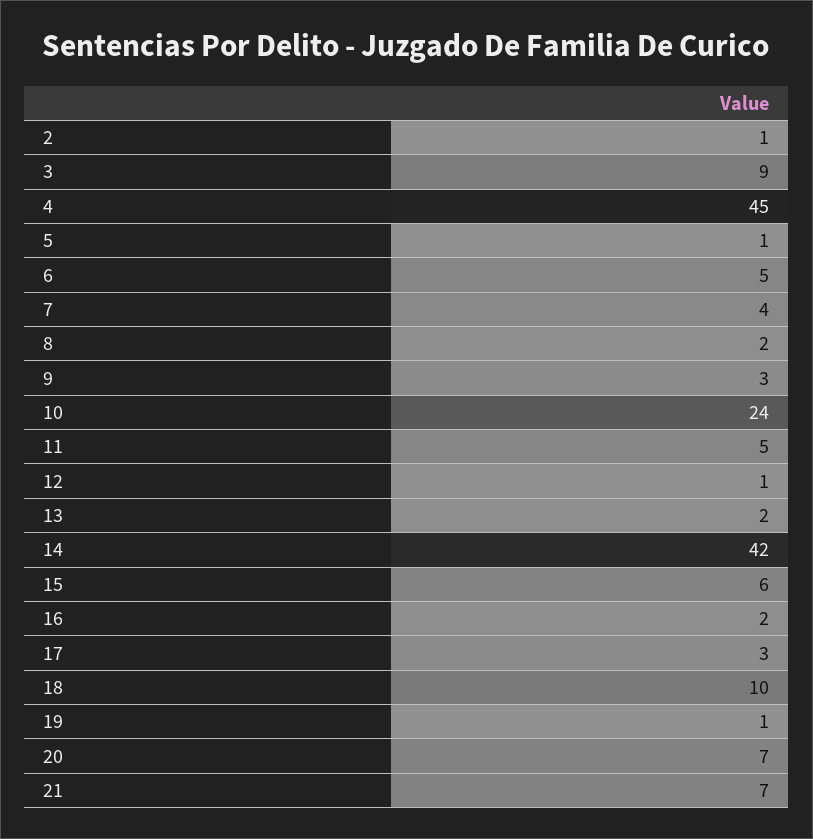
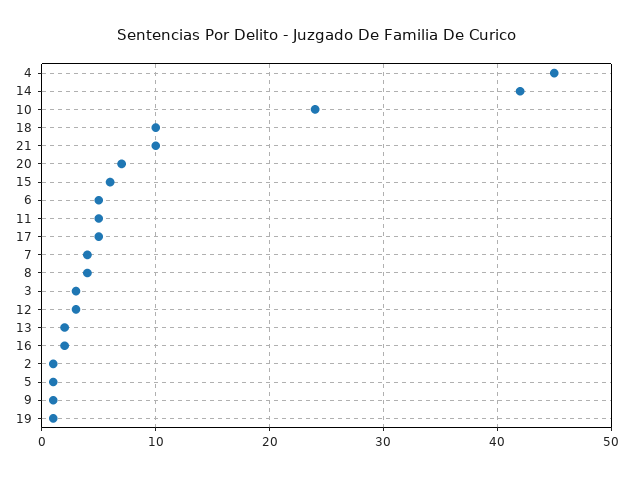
  {
    "2": 1,
-   "3": 9,
+   "3": 3,
    "4": 45,
    "5": 1,
    "6": 5,
    "7": 4,
-   "8": 2,
+   "8": 4,
-   "9": 3,
+   "9": 1,
    "10": 24,
    "11": 5,
-   "12": 1,
+   "12": 3,
    "13": 2,
    "14": 42,
    "15": 6,
    "16": 2,
-   "17": 3,
+   "17": 5,
    "18": 10,
    "19": 1,
    "20": 7,
-   "21": 7
+   "21": 10
  }

